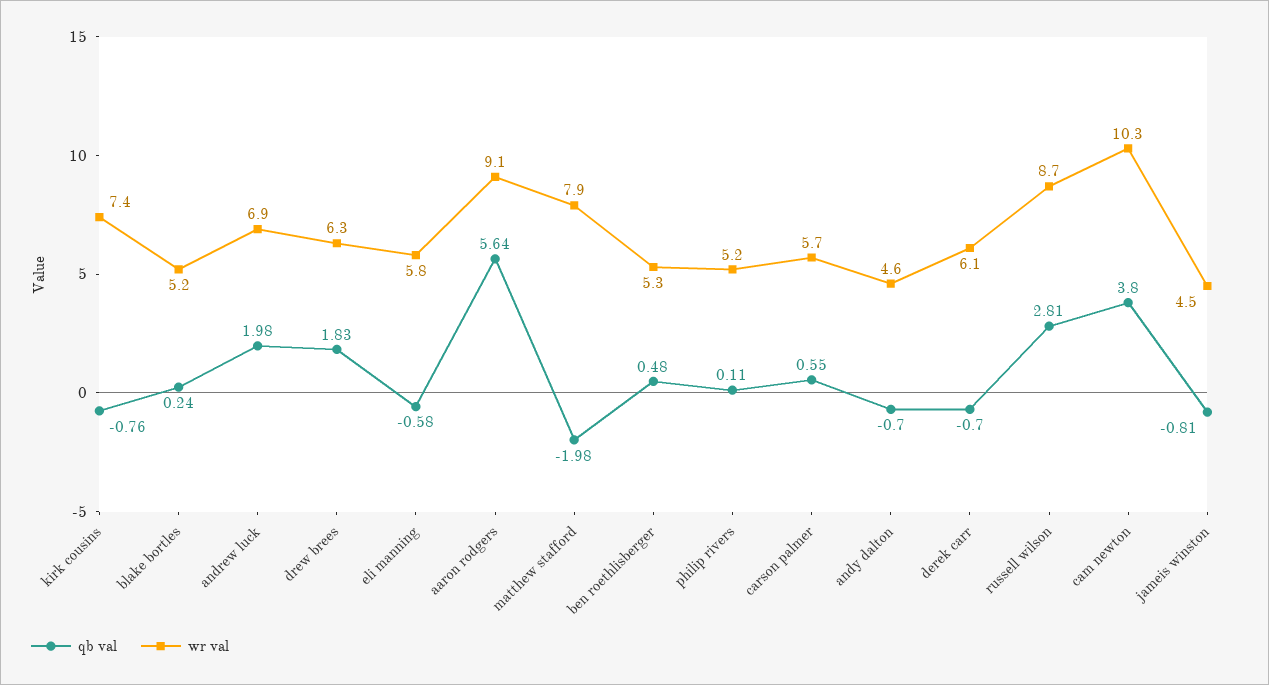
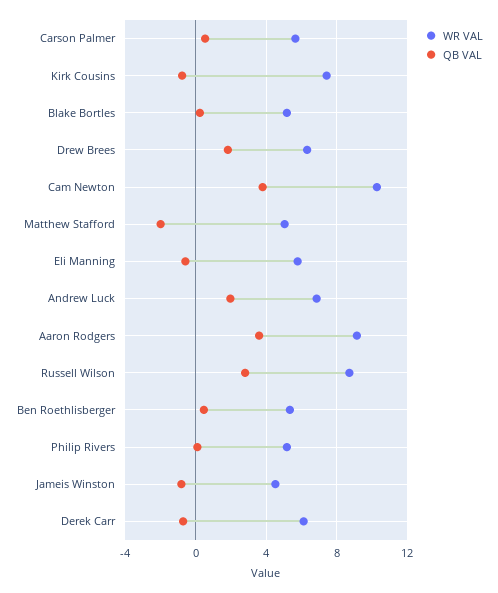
  {
    "qb val": {
      "kirk cousins": -0.76,
      "blake bortles": 0.24,
      "andrew luck": 1.98,
      "drew brees": 1.83,
      "eli manning": -0.58,
-     "aaron rodgers": 5.64,
+     "aaron rodgers": 3.5,
      "matthew stafford": -1.98,
      "ben roethlisberger": 0.48,
      "philip rivers": 0.11,
      "carson palmer": 0.55,
-     "andy dalton": -0.7,
      "derek carr": -0.7,
      "russell wilson": 2.81,
      "cam newton": 3.8,
      "jameis winston": -0.81
    },
    "wr val": {
      "kirk cousins": 7.4,
      "blake bortles": 5.2,
      "andrew luck": 6.9,
      "drew brees": 6.3,
      "eli manning": 5.8,
      "aaron rodgers": 9.1,
-     "matthew stafford": 7.9,
+     "matthew stafford": 5,
      "ben roethlisberger": 5.3,
      "philip rivers": 5.2,
      "carson palmer": 5.7,
-     "andy dalton": 4.6,
      "derek carr": 6.1,
      "russell wilson": 8.7,
      "cam newton": 10.3,
      "jameis winston": 4.5
    }
  }

